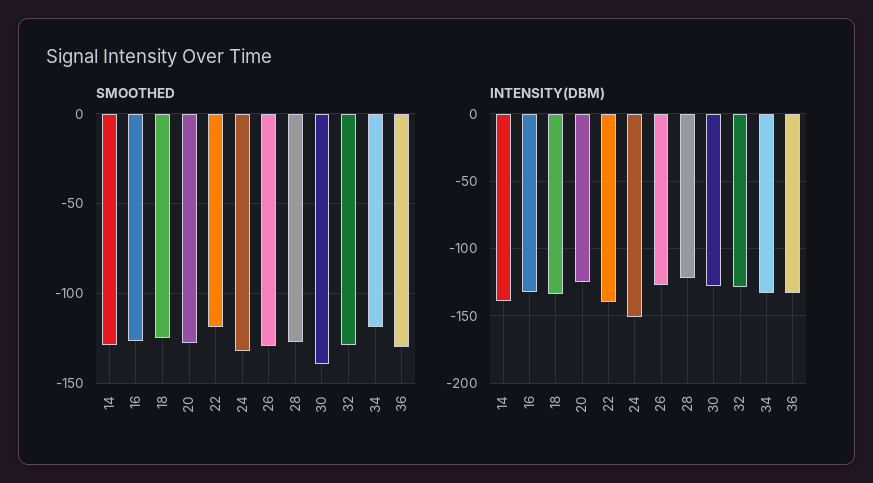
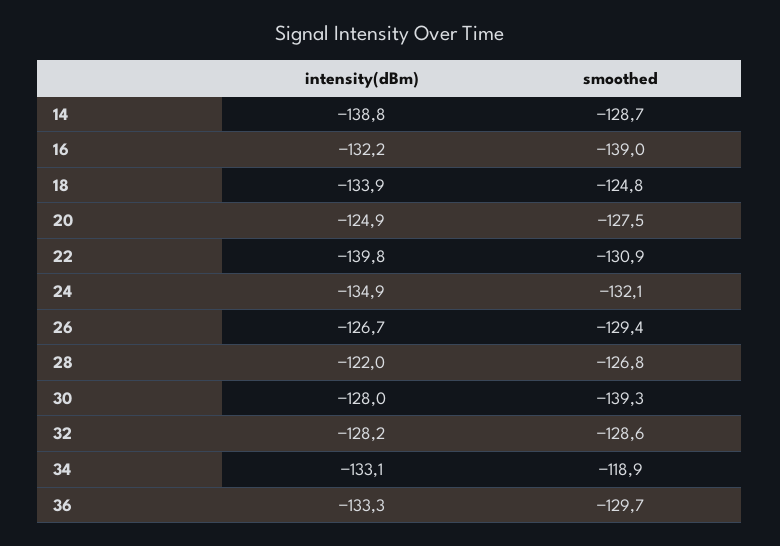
  {
    "SMOOTHED": {
      "14": -128.7,
-     "16": -125,
+     "16": -139,
      "18": -124.8,
      "20": -127.5,
-     "22": -120,
+     "22": -130.9,
      "24": -132.1,
      "26": -129.4,
      "28": -126.8,
      "30": -139.3,
      "32": -128.6,
      "34": -118.9,
      "36": -129.7
    },
    "INTENSITY(DBM)": {
      "14": -138.8,
      "16": -132.2,
      "18": -133.9,
      "20": -124.9,
      "22": -139.8,
-     "24": -150,
+     "24": -134.9,
      "26": -126.7,
      "28": -122,
      "30": -128,
      "32": -128.2,
      "34": -133.1,
      "36": -133.3
    }
  }

